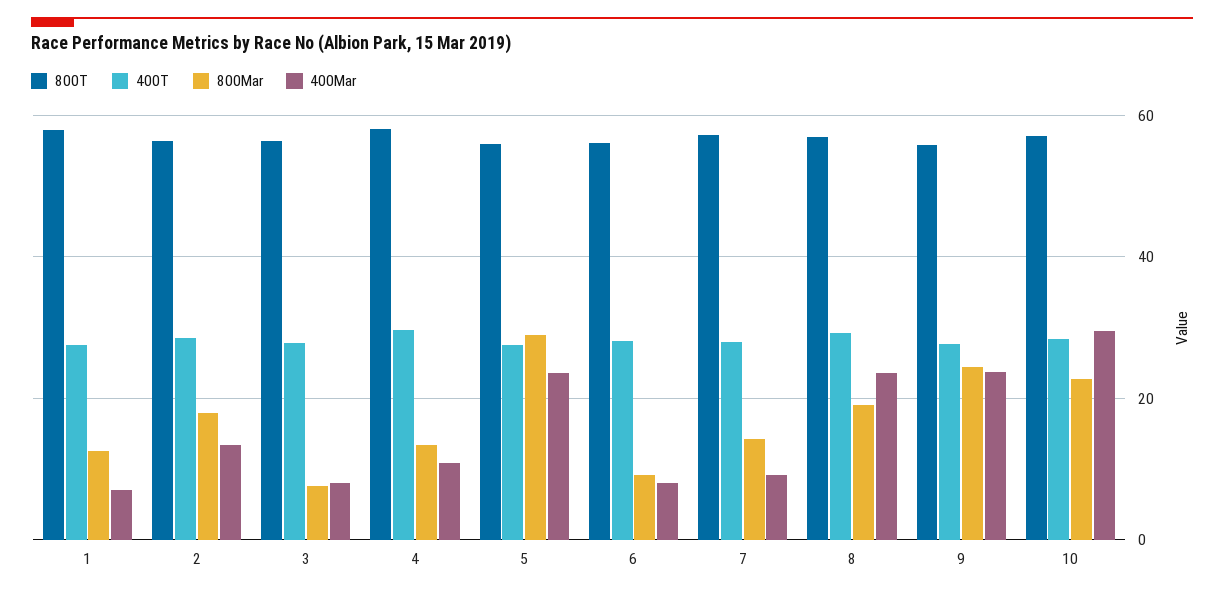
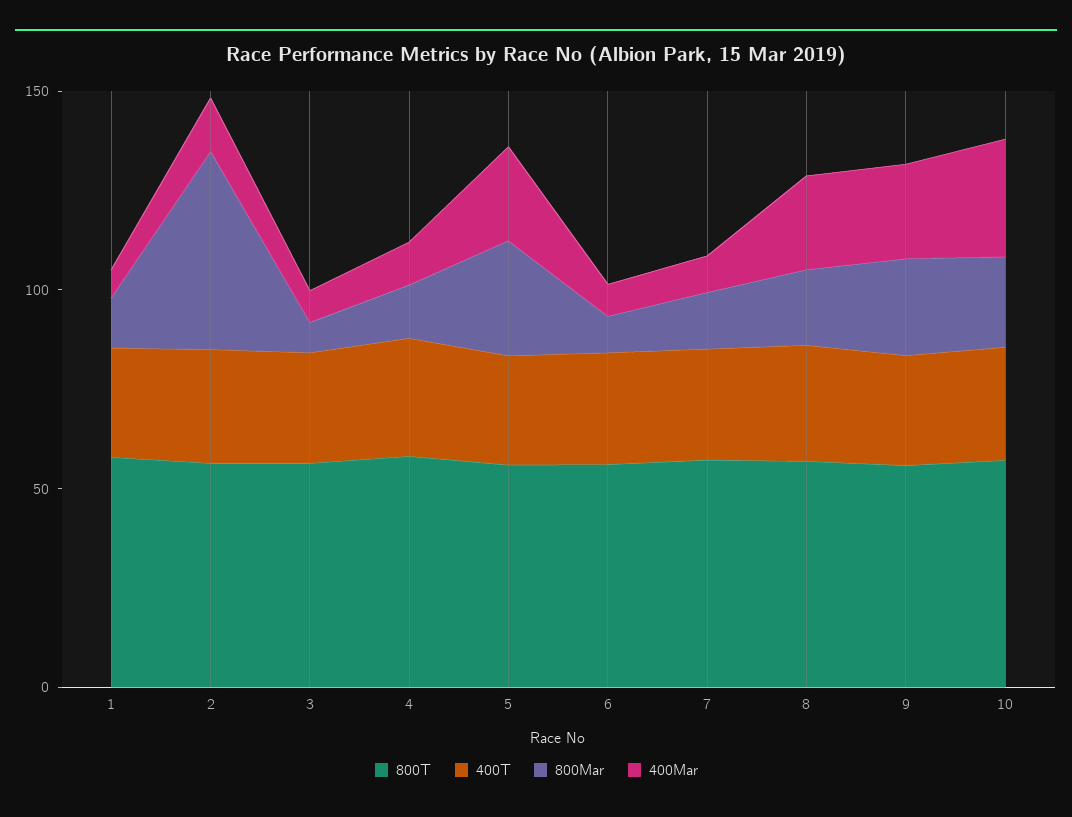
  {
    "800T": {
      "1": 58,
      "2": 56,
      "3": 56,
      "4": 58,
      "5": 56,
      "6": 56,
      "7": 58,
      "8": 56,
      "9": 56,
      "10": 58
    },
    "400T": {
      "1": 28,
      "2": 28,
      "3": 28,
      "4": 30,
      "5": 28,
      "6": 28,
      "7": 28,
      "8": 30,
      "9": 28,
      "10": 28
    },
    "800Mar": {
      "1": 12,
-     "2": 18,
+     "2": 50,
      "3": 8,
      "4": 14,
      "5": 30,
      "6": 10,
      "7": 14,
      "8": 20,
      "9": 24,
      "10": 22
    },
    "400Mar": {
      "1": 8,
      "2": 14,
      "3": 8,
      "4": 10,
      "5": 24,
      "6": 8,
      "7": 10,
      "8": 24,
      "9": 24,
      "10": 30
    }
  }

